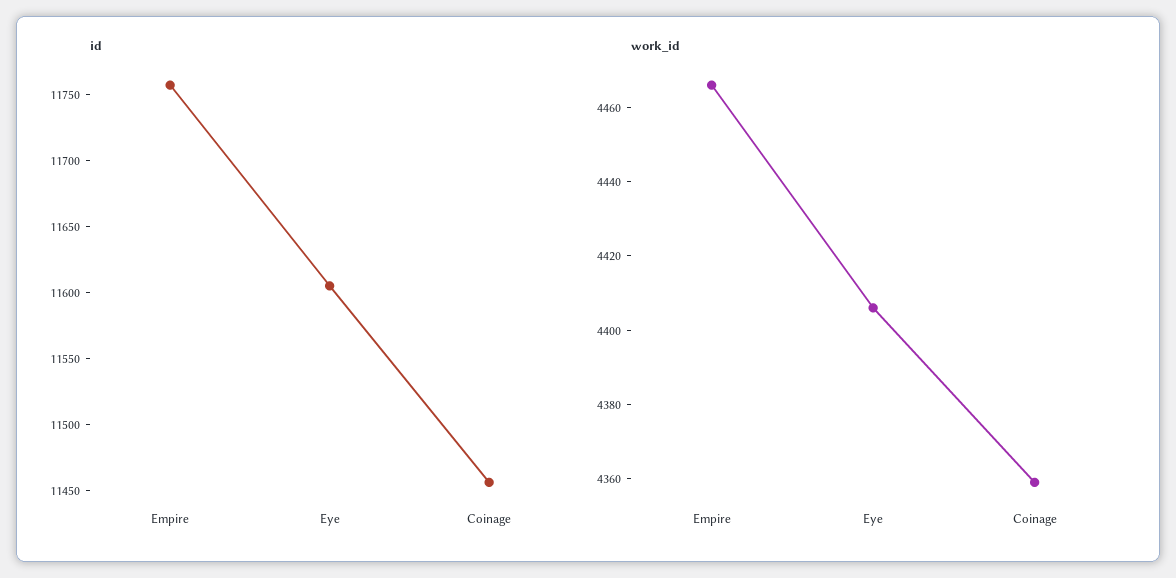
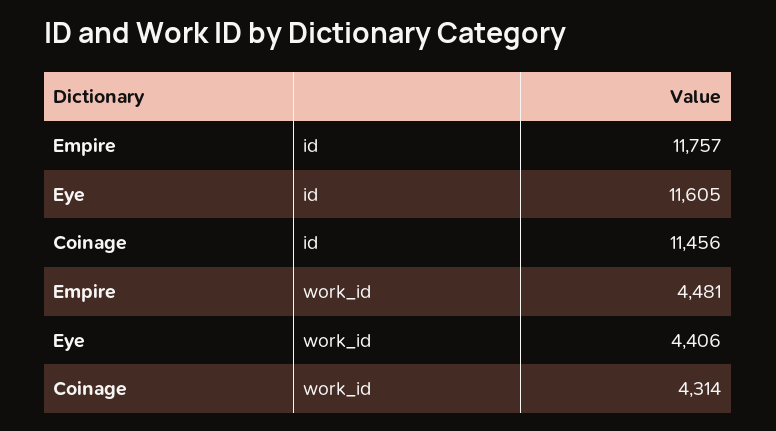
  {
    "id": {
      "Empire": 11757,
      "Eye": 11605,
      "Coinage": 11456
    },
    "work_id": {
-     "Empire": 4465,
+     "Empire": 4481,
      "Eye": 4406,
-     "Coinage": 4360
+     "Coinage": 4314
    }
  }

